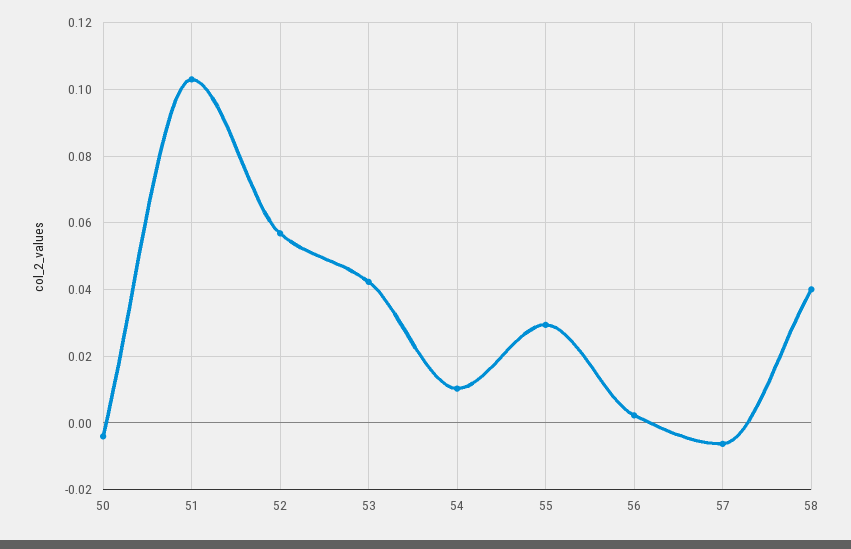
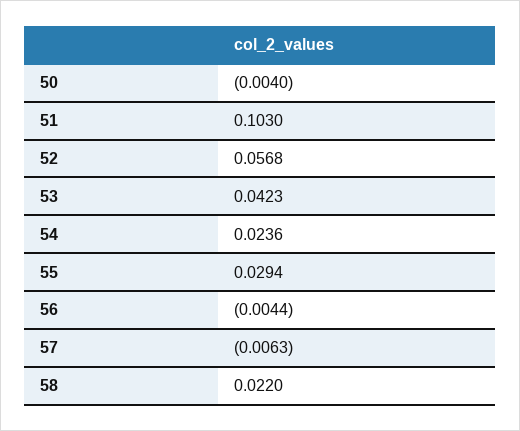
  {
    "50": -0.004,
    "51": 0.103,
    "52": 0.0568,
    "53": 0.0423,
-   "54": 0.01,
+   "54": 0.0236,
    "55": 0.0294,
-   "56": 0.002,
+   "56": -0.0044,
    "57": -0.0063,
-   "58": 0.04
+   "58": 0.022
  }

